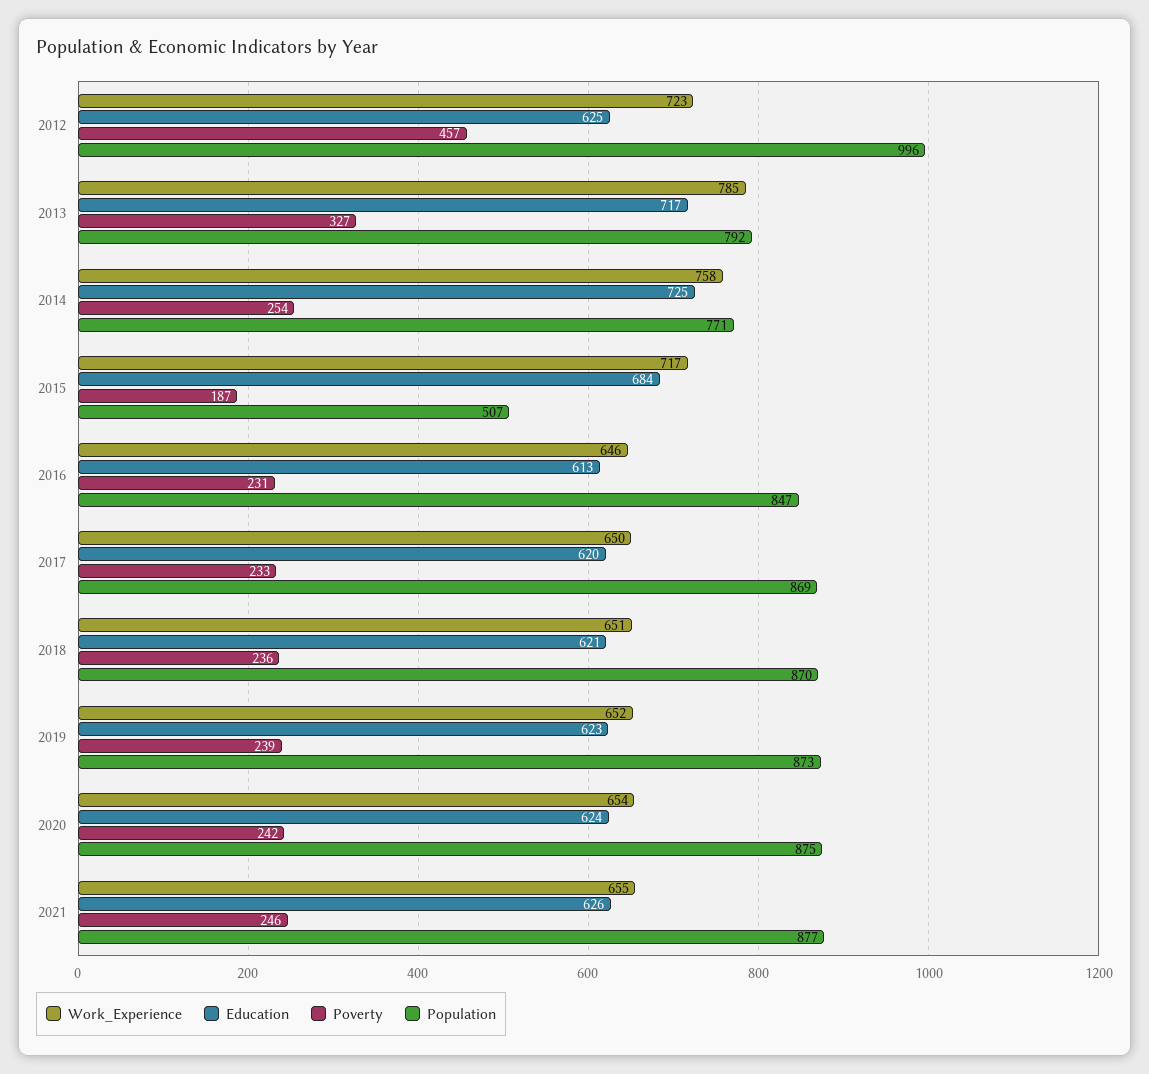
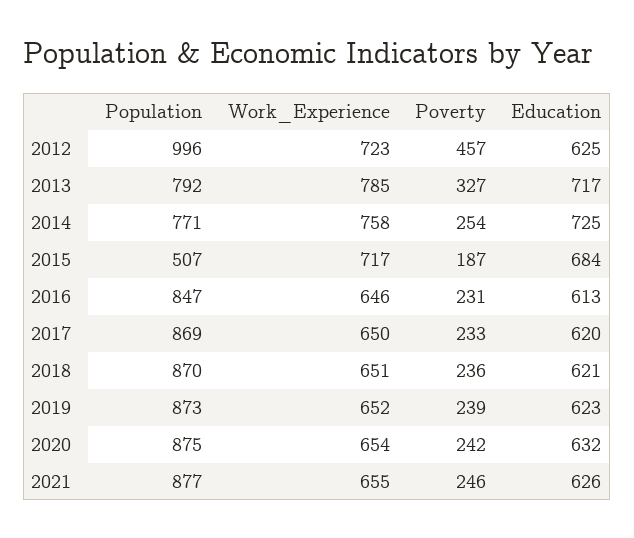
  {
    "Work_Experience": {
      "2012": 723,
      "2013": 785,
      "2014": 758,
      "2015": 717,
      "2016": 646,
      "2017": 650,
      "2018": 651,
      "2019": 652,
      "2020": 654,
      "2021": 655
    },
    "Education": {
      "2012": 625,
      "2013": 717,
      "2014": 725,
      "2015": 684,
      "2016": 613,
      "2017": 620,
      "2018": 621,
      "2019": 623,
-     "2020": 624,
+     "2020": 632,
      "2021": 626
    },
    "Poverty": {
      "2012": 457,
      "2013": 327,
      "2014": 254,
      "2015": 187,
      "2016": 231,
      "2017": 233,
      "2018": 236,
      "2019": 239,
      "2020": 242,
      "2021": 246
    },
    "Population": {
      "2012": 996,
      "2013": 792,
      "2014": 771,
      "2015": 507,
      "2016": 847,
      "2017": 869,
      "2018": 870,
      "2019": 873,
      "2020": 875,
      "2021": 877
    }
  }

